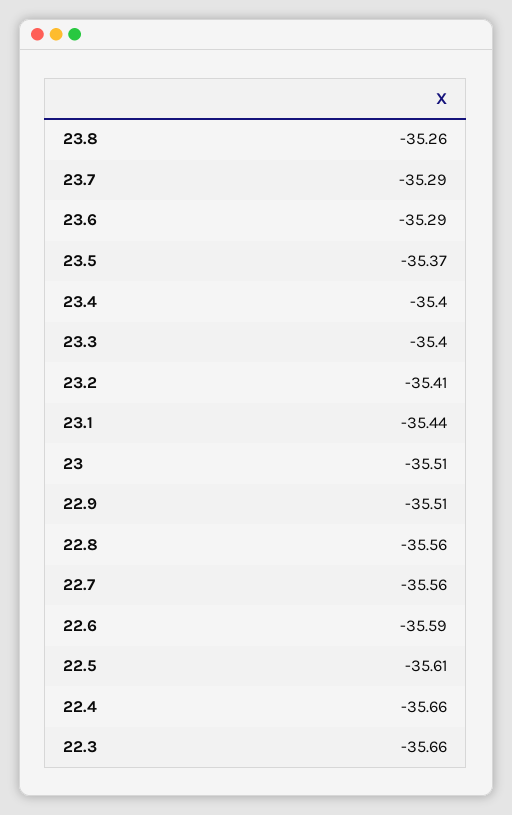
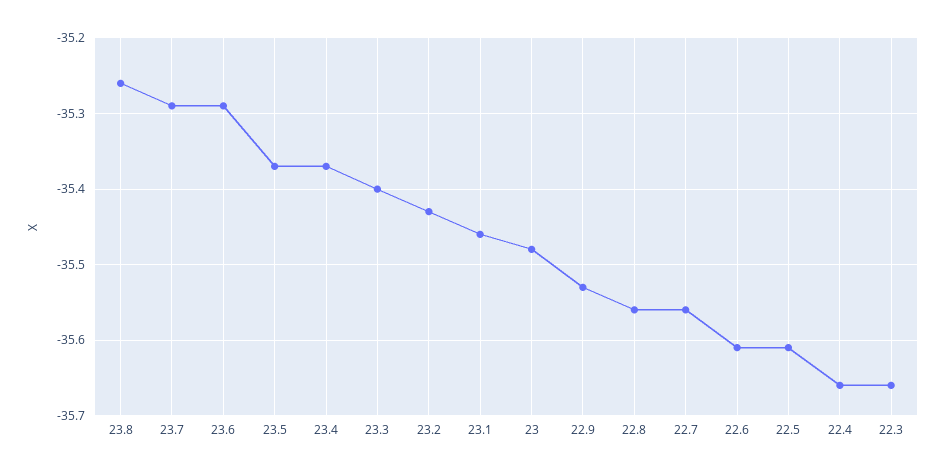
  {
    "23.8": -35.26,
    "23.7": -35.29,
    "23.6": -35.29,
    "23.5": -35.37,
-   "23.4": -35.4,
+   "23.4": -35.37,
    "23.3": -35.4,
-   "23.2": -35.41,
+   "23.2": -35.43,
-   "23.1": -35.44,
+   "23.1": -35.46,
-   "23": -35.51,
+   "23": -35.48,
-   "22.9": -35.51,
+   "22.9": -35.53,
    "22.8": -35.56,
    "22.7": -35.56,
-   "22.6": -35.59,
+   "22.6": -35.61,
    "22.5": -35.61,
    "22.4": -35.66,
    "22.3": -35.66
  }

